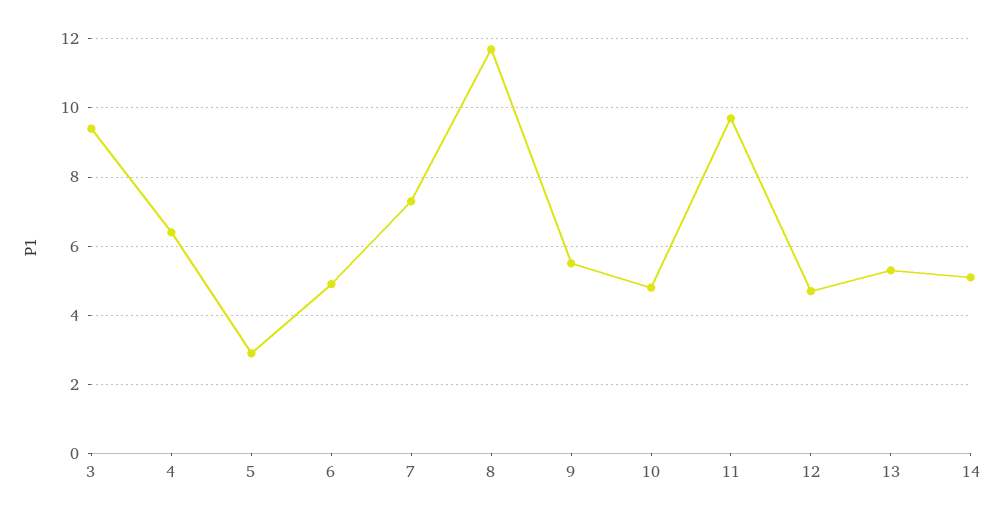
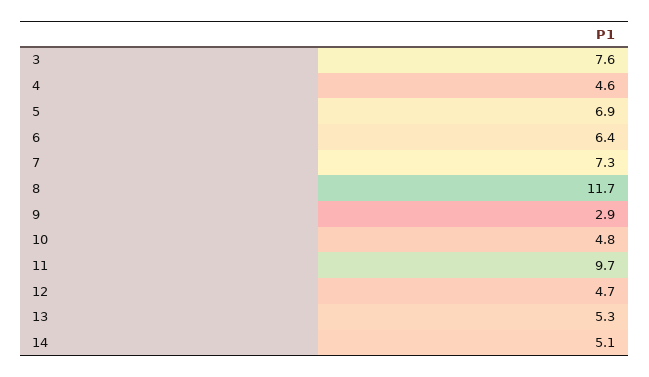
  {
-   "3": 9.5,
+   "3": 7.6,
-   "4": 6.5,
+   "4": 4.6,
-   "5": 3,
+   "5": 6.9,
-   "6": 5,
+   "6": 6.4,
    "7": 7.3,
    "8": 11.7,
-   "9": 5.5,
+   "9": 2.9,
    "10": 4.8,
    "11": 9.7,
    "12": 4.7,
    "13": 5.3,
    "14": 5.1
  }

